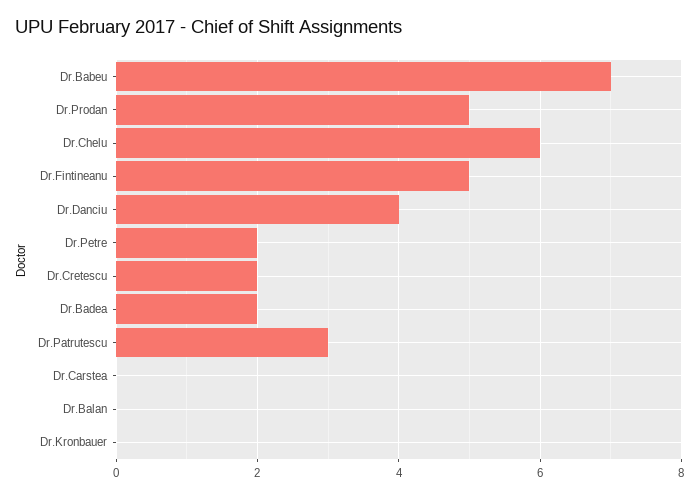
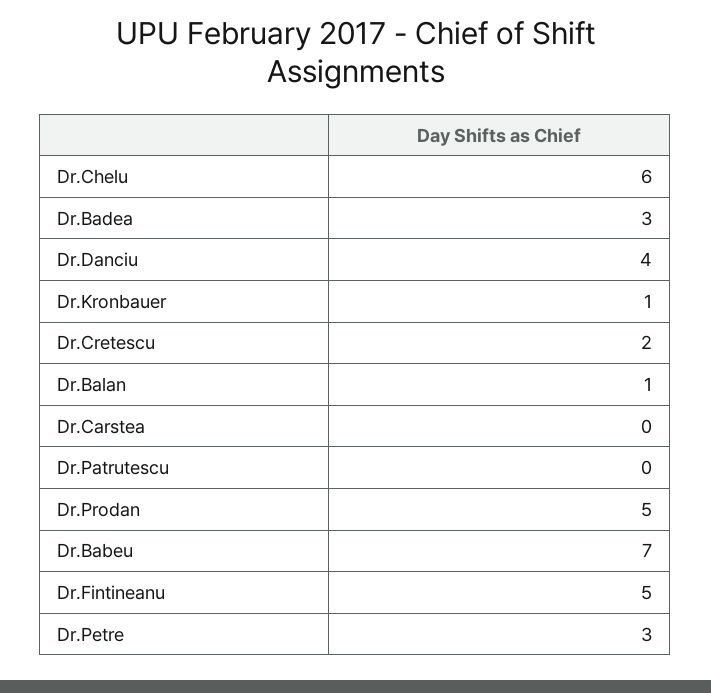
  {
    "Dr.Babeu": 7,
    "Dr.Prodan": 5,
    "Dr.Chelu": 6,
    "Dr.Fintineanu": 5,
    "Dr.Danciu": 4,
-   "Dr.Petre": 2,
+   "Dr.Petre": 3,
    "Dr.Cretescu": 2,
-   "Dr.Badea": 2,
+   "Dr.Badea": 3,
-   "Dr.Patrutescu": 3,
+   "Dr.Patrutescu": 0,
    "Dr.Carstea": 0,
-   "Dr.Balan": 0,
+   "Dr.Balan": 1,
-   "Dr.Kronbauer": 0
+   "Dr.Kronbauer": 1
  }

